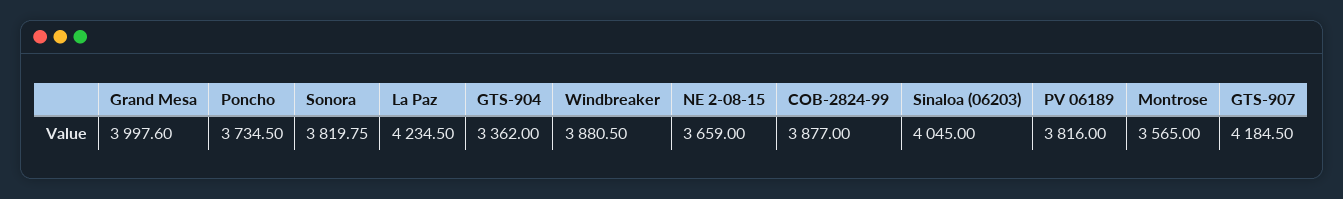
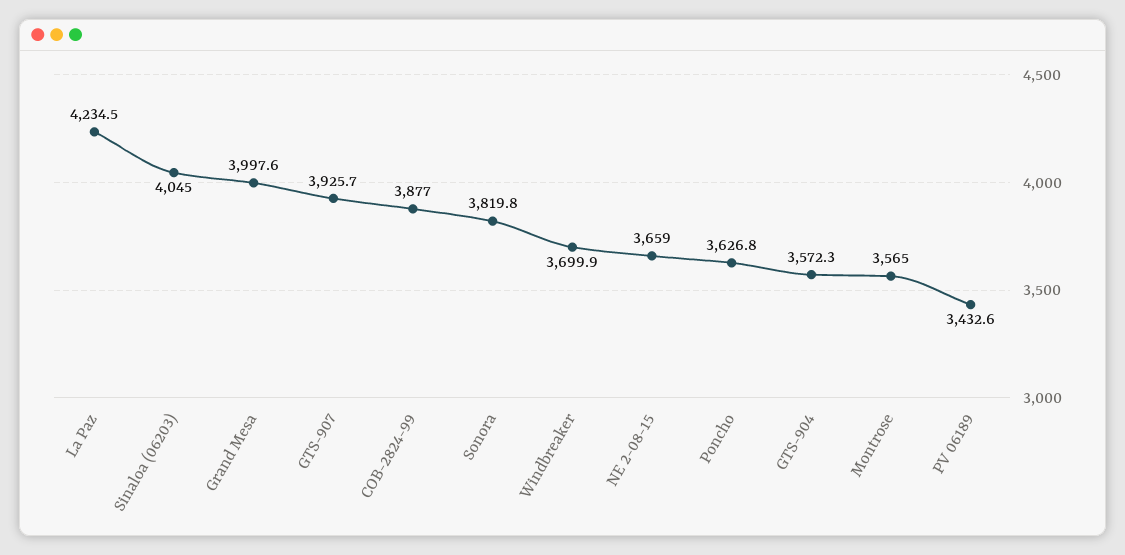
  {
    "Grand Mesa": 3997.6,
-   "Poncho": 3734.5,
+   "Poncho": 3626.8,
    "Sonora": 3819.75,
    "La Paz": 4234.5,
-   "GTS-904": 3362,
+   "GTS-904": 3572.3,
-   "Windbreaker": 3880.5,
+   "Windbreaker": 3699.9,
    "NE 2-08-15": 3659,
    "COB-2824-99": 3877,
    "Sinaloa (06203)": 4045,
-   "PV 06189": 3816,
+   "PV 06189": 3432.6,
    "Montrose": 3565,
-   "GTS-907": 4184.5
+   "GTS-907": 3925.7
  }

